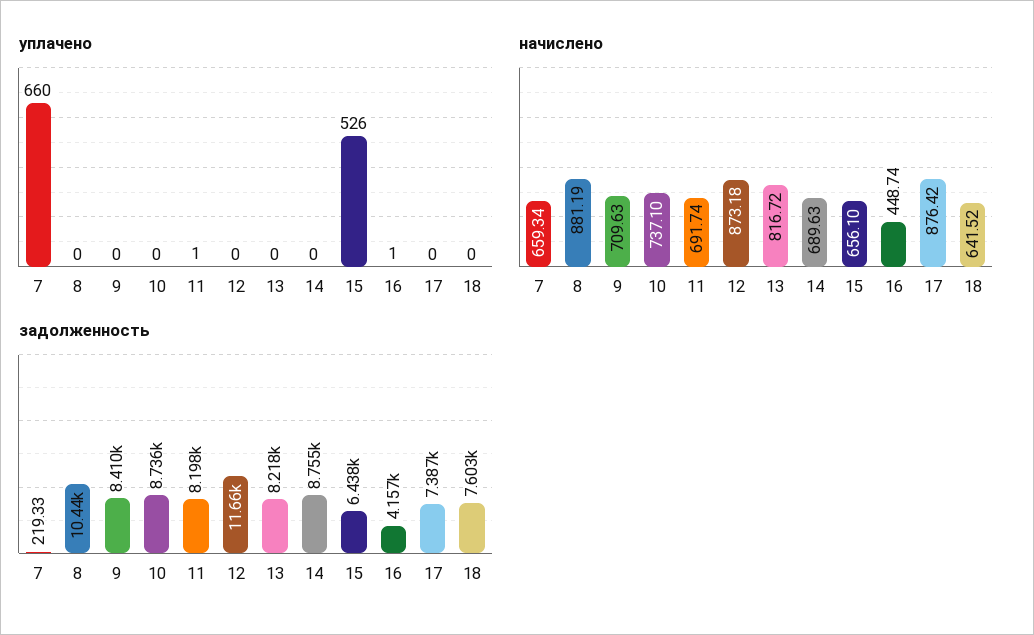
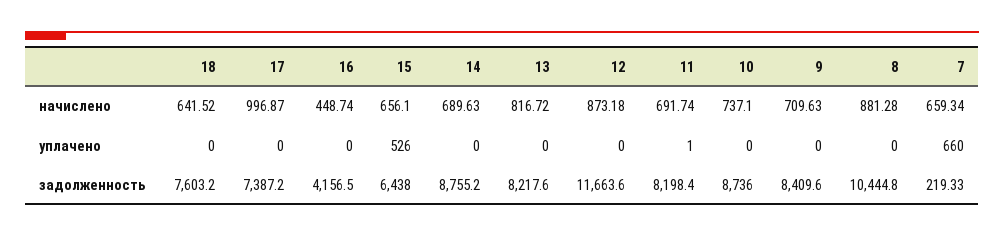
  {
    "уплачено": {
      "7": 660,
      "8": 0,
      "9": 0,
      "10": 0,
      "11": 1,
      "12": 0,
      "13": 0,
      "14": 0,
      "15": 526,
-     "16": 1,
+     "16": 0,
      "17": 0,
      "18": 0
    },
    "начислено": {
      "7": 659.34,
-     "8": 881.19,
+     "8": 881.28,
      "9": 709.63,
      "10": 737.1,
      "11": 691.74,
      "12": 873.18,
      "13": 816.72,
      "14": 689.63,
      "15": 656.1,
      "16": 448.74,
-     "17": 876.42,
+     "17": 996.87,
      "18": 641.52
    },
    "задолженность": {
      "7": 219.33,
      "8": 10444.8,
      "9": 8409.6,
      "10": 8736,
      "11": 8198.4,
      "12": 11663.6,
      "13": 8217.6,
      "14": 8755.2,
      "15": 6438,
      "16": 4156.5,
      "17": 7387.2,
      "18": 7603.2
    }
  }

